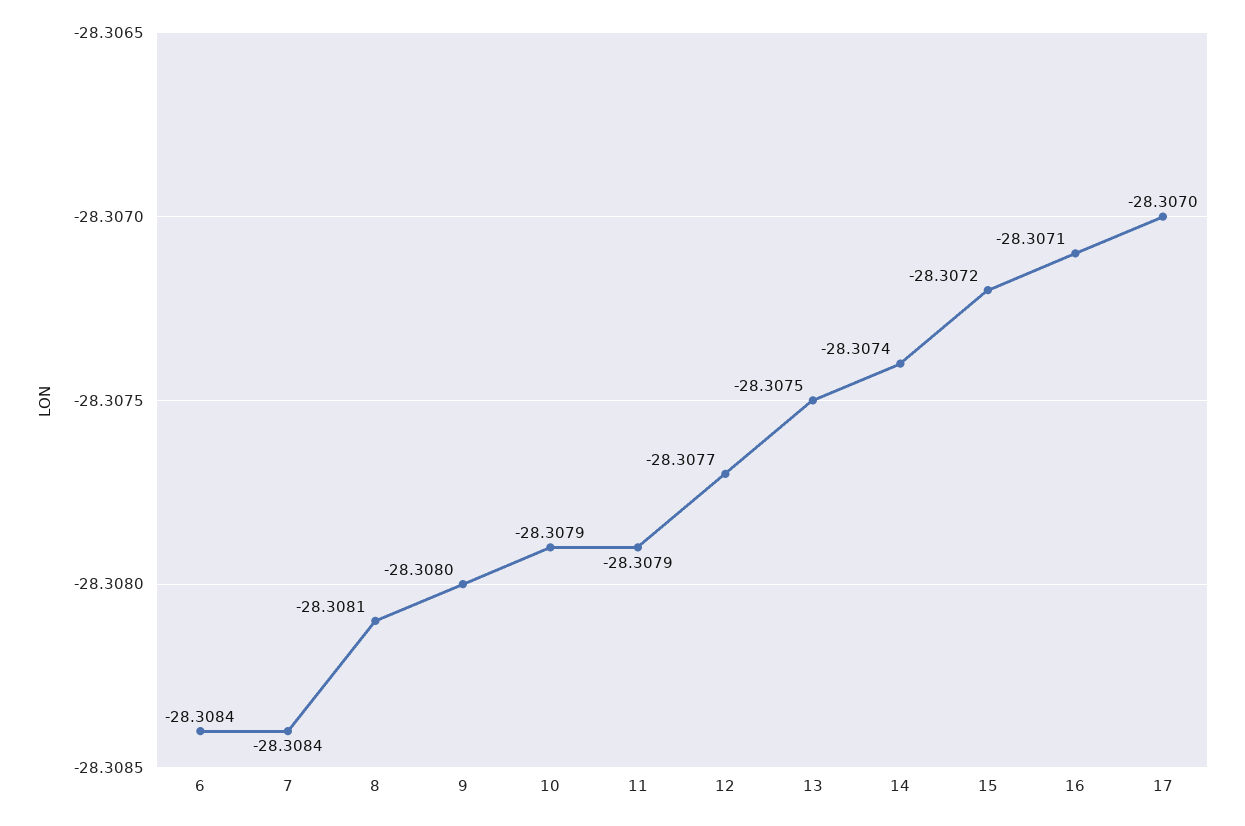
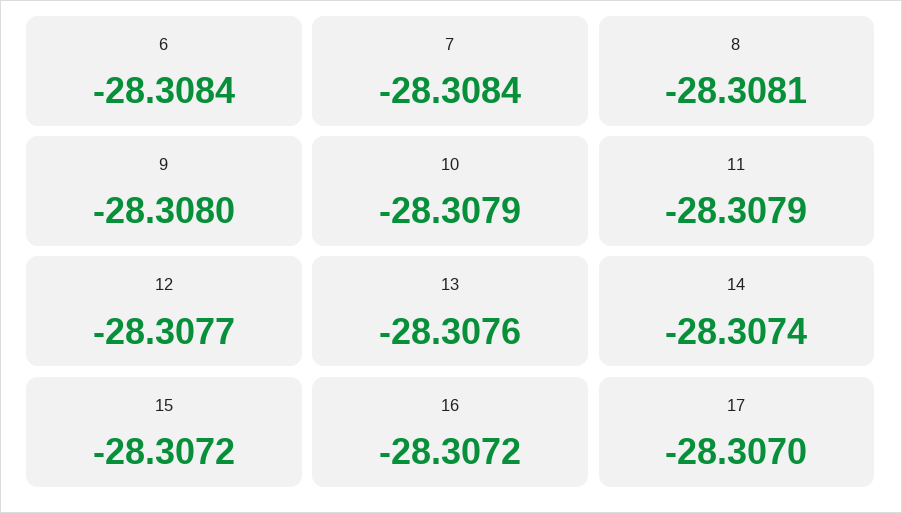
  {
    "6": -28.3084,
    "7": -28.3084,
    "8": -28.3081,
    "9": -28.308,
    "10": -28.3079,
    "11": -28.3079,
    "12": -28.3077,
-   "13": -28.3075,
+   "13": -28.3076,
    "14": -28.3074,
    "15": -28.3072,
-   "16": -28.3071,
+   "16": -28.3072,
    "17": -28.307
  }

